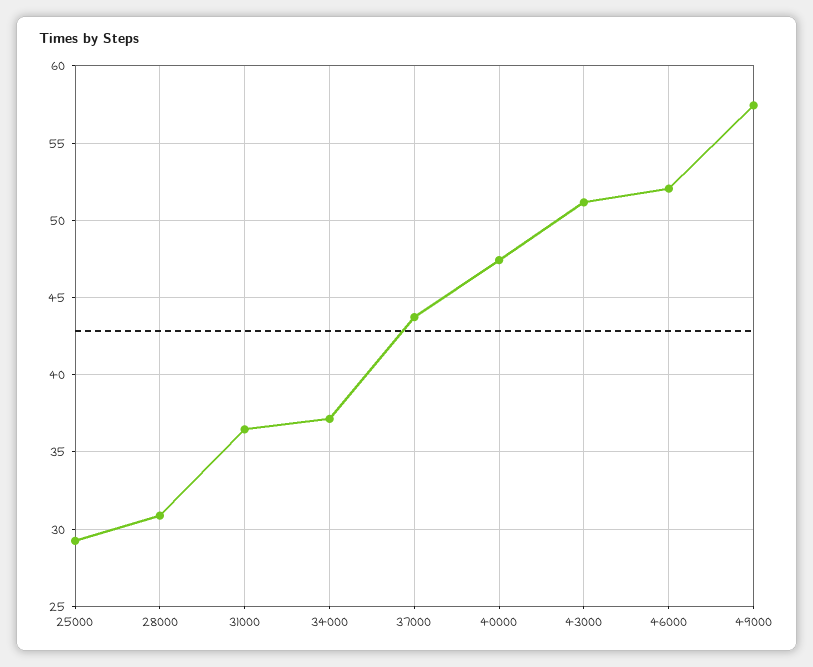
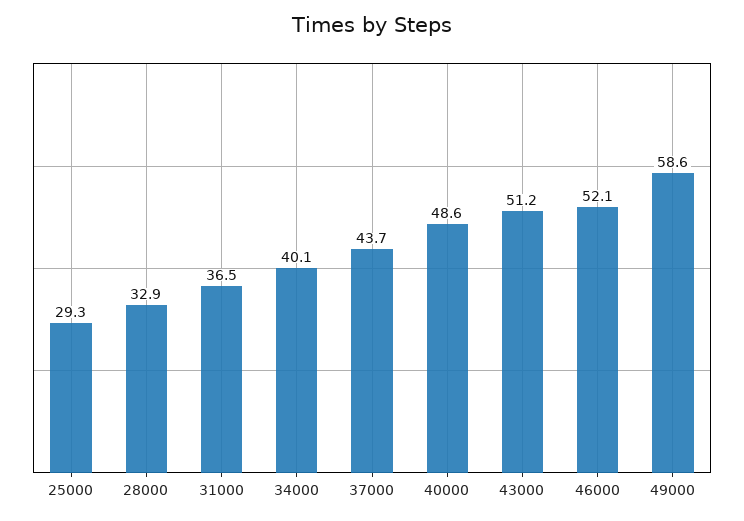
  {
    "25000": 29.3,
-   "28000": 31,
+   "28000": 32.9,
    "31000": 36.5,
-   "34000": 37,
+   "34000": 40.1,
    "37000": 43.7,
-   "40000": 47.5,
+   "40000": 48.6,
    "43000": 51.2,
    "46000": 52.1,
-   "49000": 57.5
+   "49000": 58.6
  }

